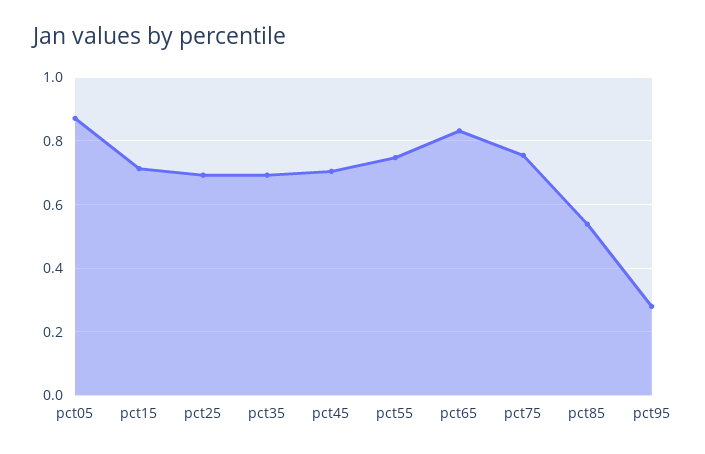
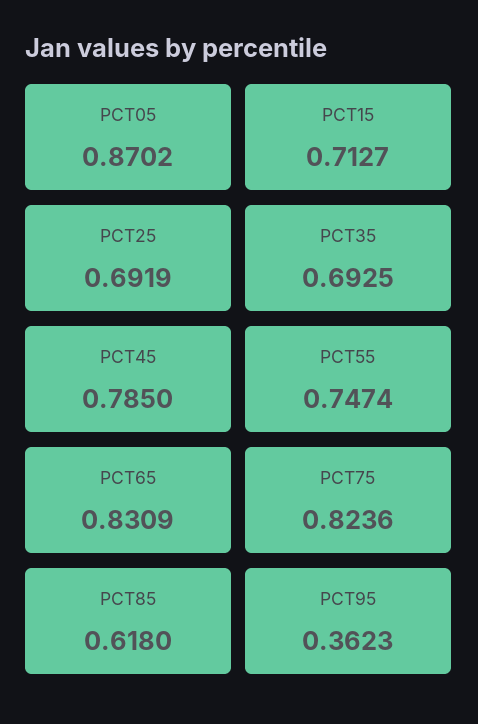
  {
    "pct05": 0.8702,
    "pct15": 0.7127,
    "pct25": 0.6919,
    "pct35": 0.6925,
-   "pct45": 0.7,
+   "pct45": 0.785,
    "pct55": 0.7474,
    "pct65": 0.8309,
-   "pct75": 0.76,
+   "pct75": 0.8236,
-   "pct85": 0.54,
+   "pct85": 0.618,
-   "pct95": 0.28
+   "pct95": 0.3623
  }

